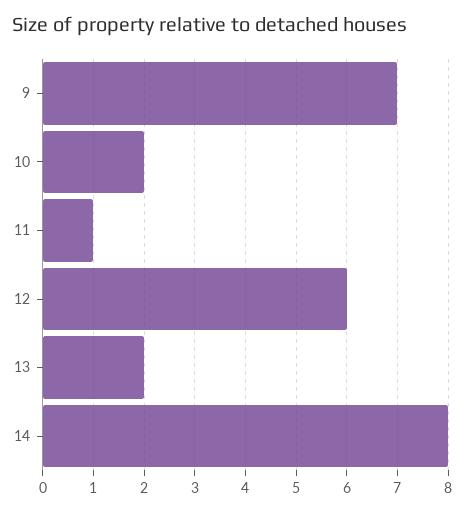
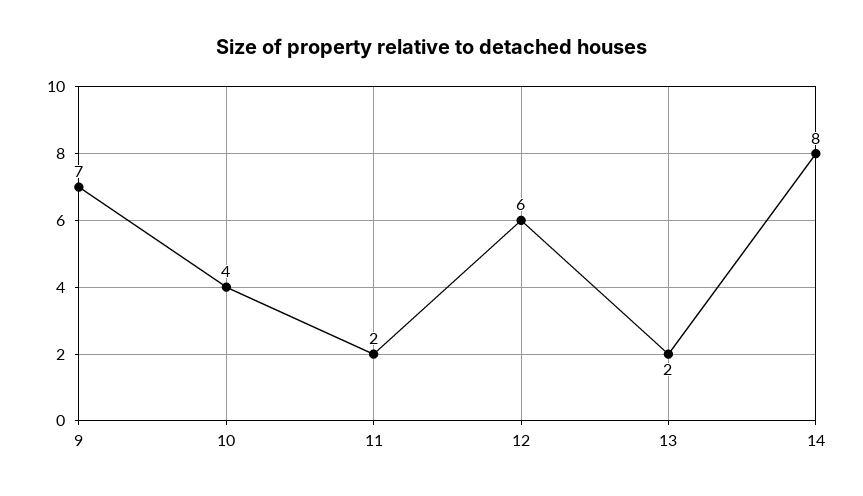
  {
    "9": 7,
-   "10": 2,
+   "10": 4,
-   "11": 1,
+   "11": 2,
    "12": 6,
    "13": 2,
    "14": 8
  }

